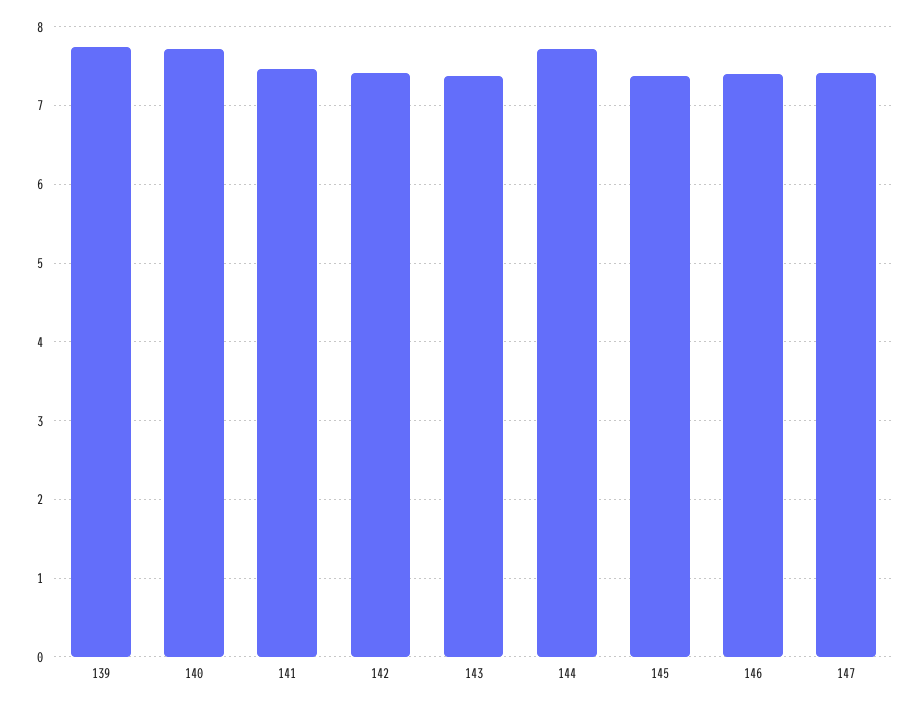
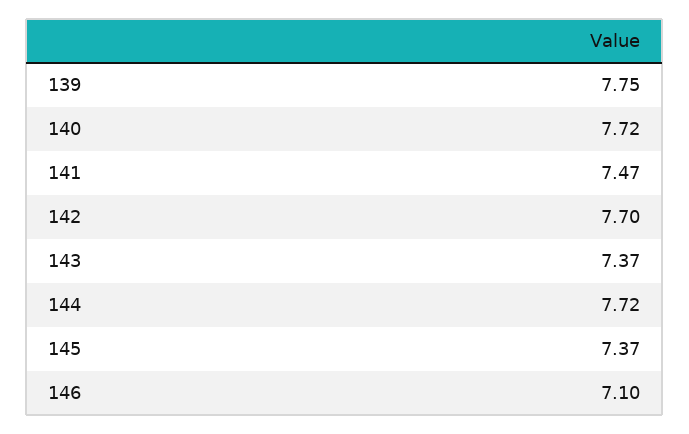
  {
    "139": 7.75,
    "140": 7.72,
    "141": 7.47,
-   "142": 7.4,
+   "142": 7.7,
    "143": 7.37,
    "144": 7.72,
    "145": 7.37,
-   "146": 7.4,
+   "146": 7.1
-   "147": 7.4
  }

